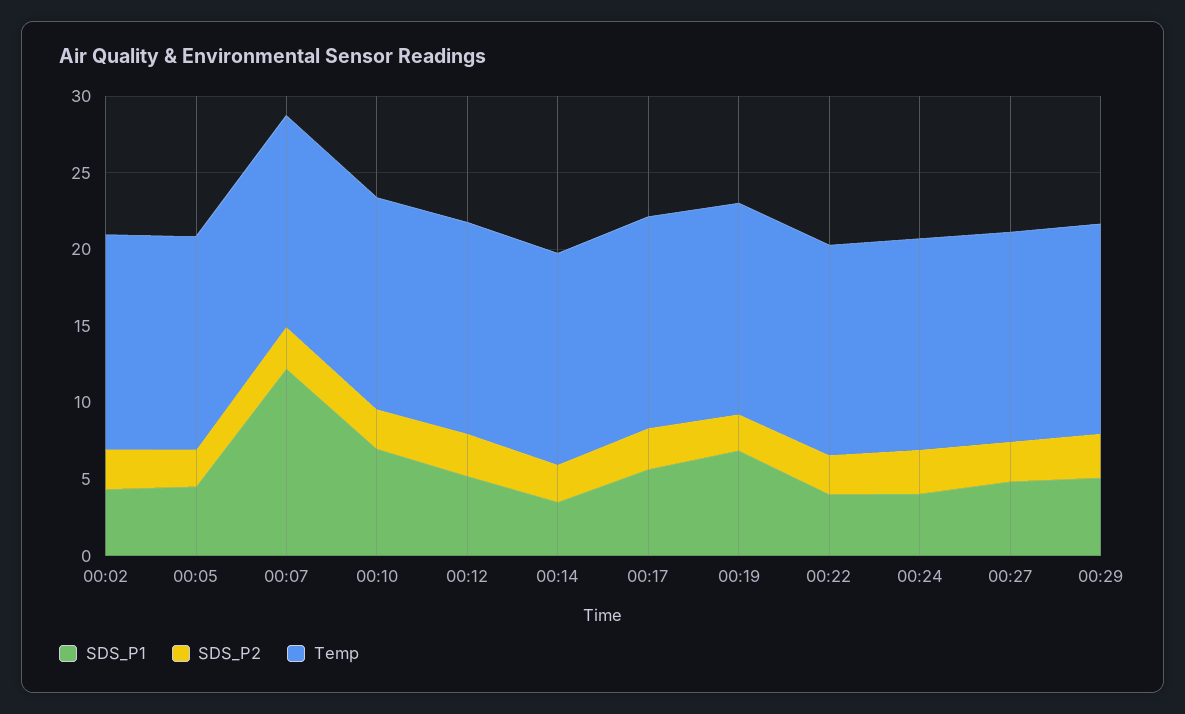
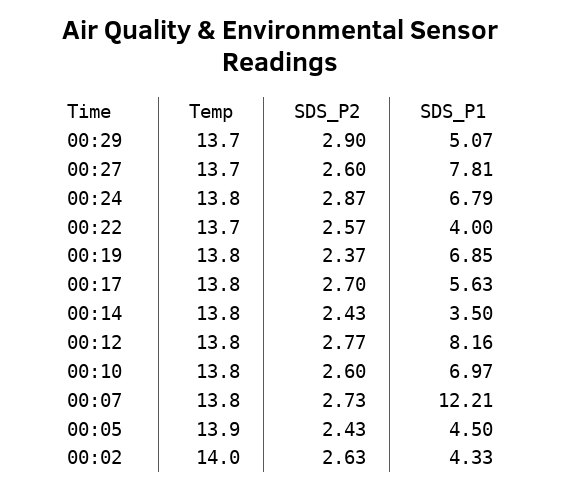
  {
    "SDS_P1": {
      "00:02": 4.33,
      "00:05": 4.5,
      "00:07": 12.21,
      "00:10": 6.97,
-     "00:12": 5,
+     "00:12": 8.16,
      "00:14": 3.5,
      "00:17": 5.63,
      "00:19": 6.85,
      "00:22": 4,
-     "00:24": 4,
+     "00:24": 6.79,
-     "00:27": 5,
+     "00:27": 7.81,
      "00:29": 5.07
    },
    "SDS_P2": {
      "00:02": 2.63,
      "00:05": 2.43,
      "00:07": 2.73,
      "00:10": 2.6,
      "00:12": 2.77,
      "00:14": 2.43,
      "00:17": 2.7,
      "00:19": 2.37,
      "00:22": 2.57,
      "00:24": 2.87,
      "00:27": 2.6,
      "00:29": 2.9
    },
    "Temp": {
      "00:02": 14,
      "00:05": 13.9,
      "00:07": 13.8,
      "00:10": 13.8,
      "00:12": 13.8,
      "00:14": 13.8,
      "00:17": 13.8,
      "00:19": 13.8,
      "00:22": 13.7,
      "00:24": 13.8,
      "00:27": 13.7,
      "00:29": 13.7
    }
  }

